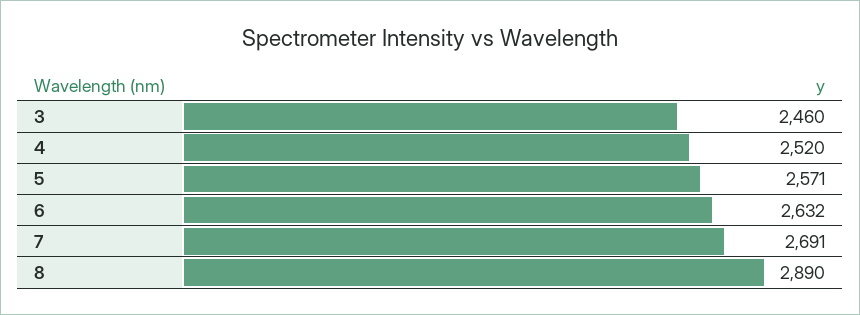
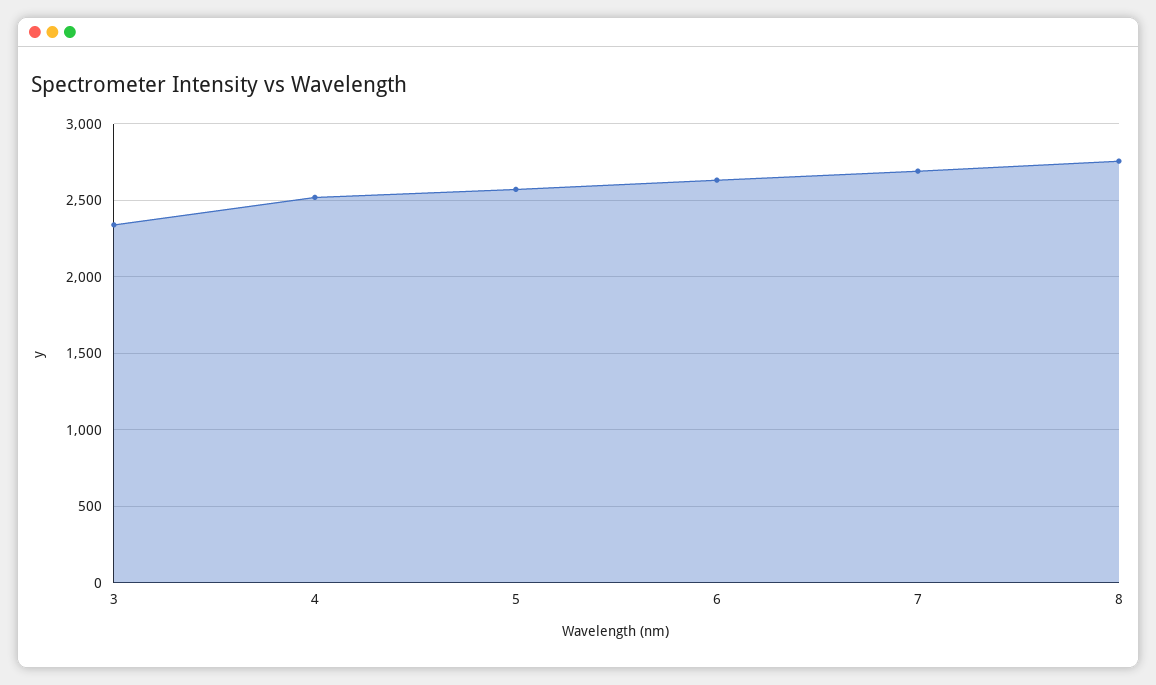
  {
-   "3": 2460,
+   "3": 2350,
    "4": 2520,
    "5": 2571,
    "6": 2632,
    "7": 2691,
-   "8": 2890
+   "8": 2750
  }

